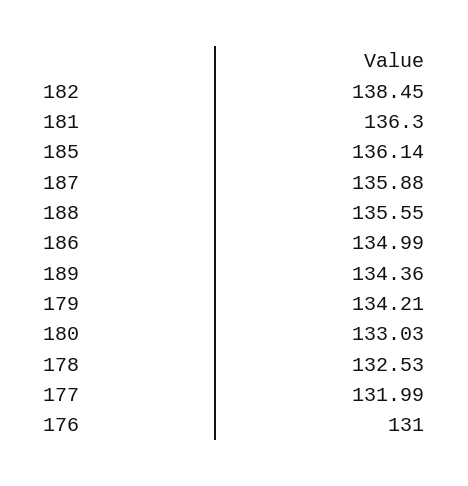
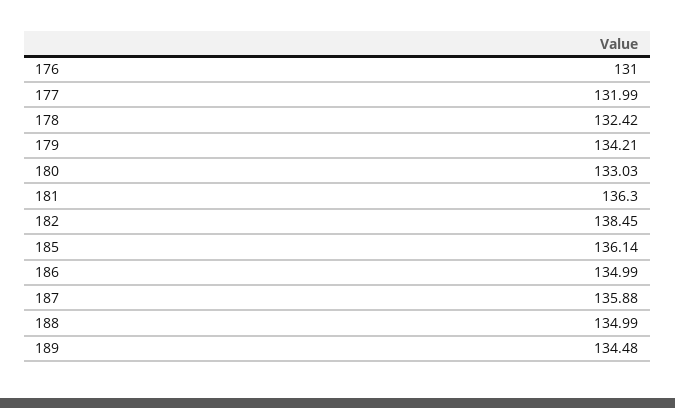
  {
    "182": 138.45,
    "181": 136.3,
    "185": 136.14,
    "187": 135.88,
-   "188": 135.55,
+   "188": 134.99,
    "186": 134.99,
-   "189": 134.36,
+   "189": 134.48,
    "179": 134.21,
    "180": 133.03,
-   "178": 132.53,
+   "178": 132.42,
    "177": 131.99,
    "176": 131
  }

